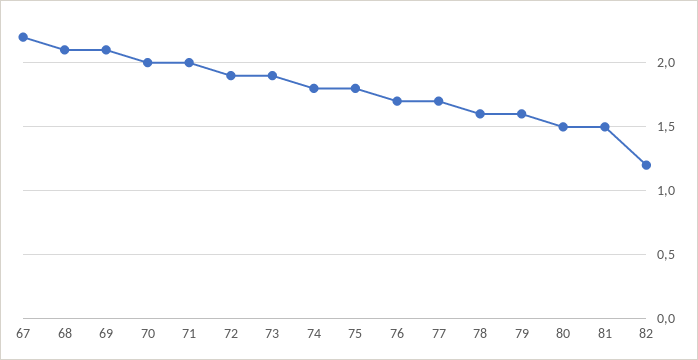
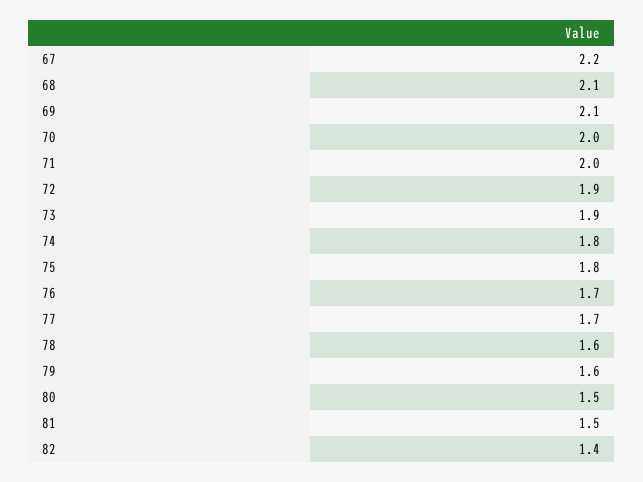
  {
    "67": 2.2,
    "68": 2.1,
    "69": 2.1,
    "70": 2,
    "71": 2,
    "72": 1.9,
    "73": 1.9,
    "74": 1.8,
    "75": 1.8,
    "76": 1.7,
    "77": 1.7,
    "78": 1.6,
    "79": 1.6,
    "80": 1.5,
    "81": 1.5,
-   "82": 1.2
+   "82": 1.4
  }

